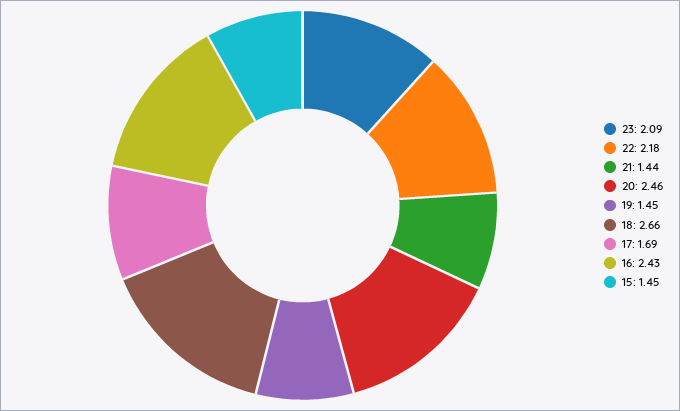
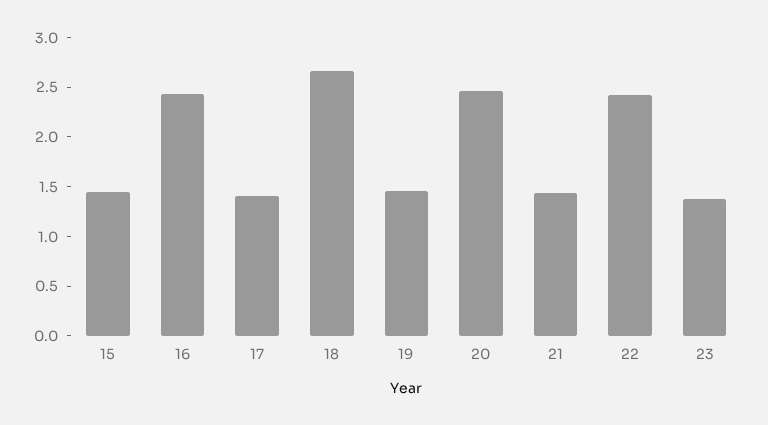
  {
-   "23": 2.09,
+   "23": 1.4,
-   "22": 2.18,
+   "22": 2.4,
    "21": 1.44,
    "20": 2.46,
    "19": 1.45,
    "18": 2.66,
-   "17": 1.69,
+   "17": 1.4,
    "16": 2.43,
    "15": 1.45
  }

